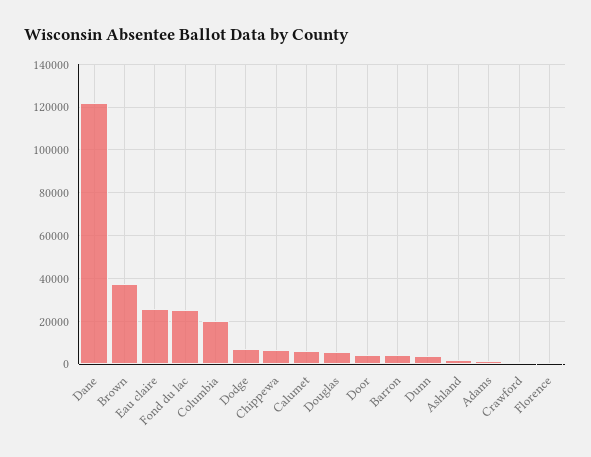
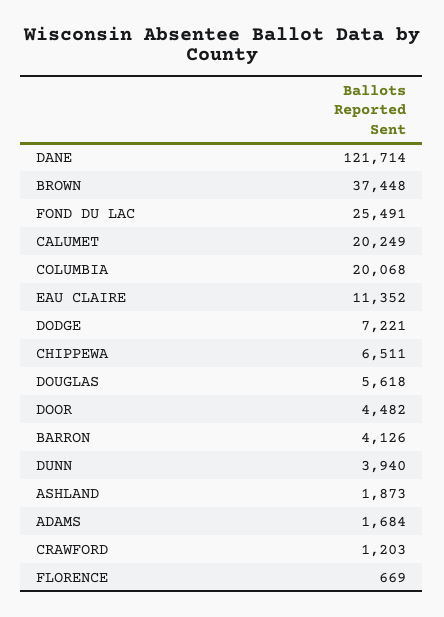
  {
    "Dane": 121714,
    "Brown": 37448,
-   "Eau claire": 25000,
+   "Eau claire": 11352,
    "Fond du lac": 25491,
    "Columbia": 20068,
    "Dodge": 7221,
    "Chippewa": 6511,
-   "Calumet": 5000,
+   "Calumet": 20249,
    "Douglas": 5618,
    "Door": 4482,
    "Barron": 4126,
    "Dunn": 3940,
    "Ashland": 1873,
    "Adams": 1684,
    "Crawford": 1203,
    "Florence": 669
  }

